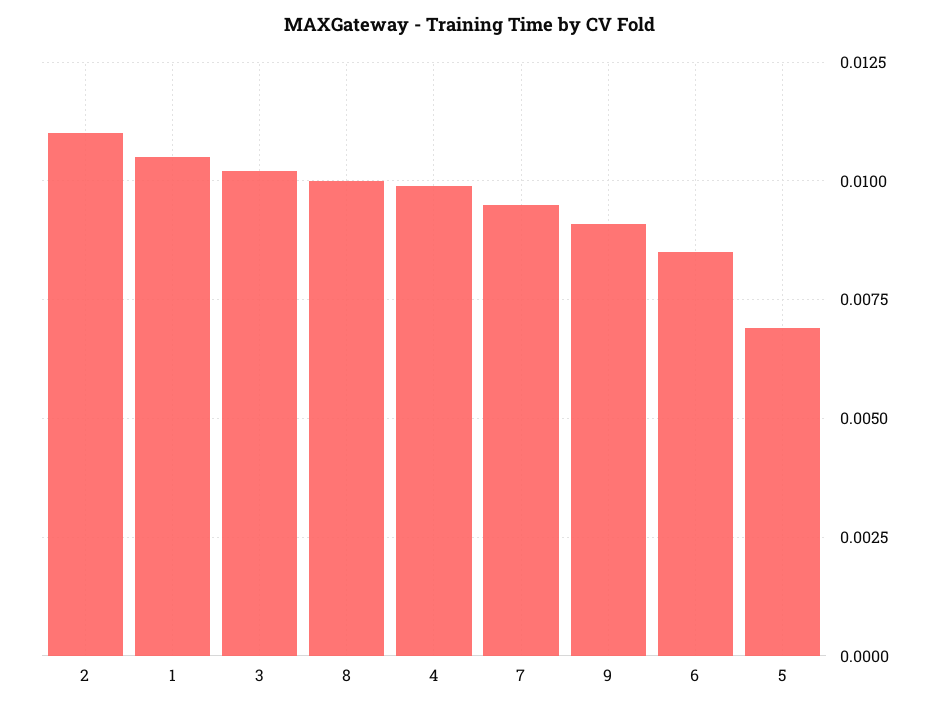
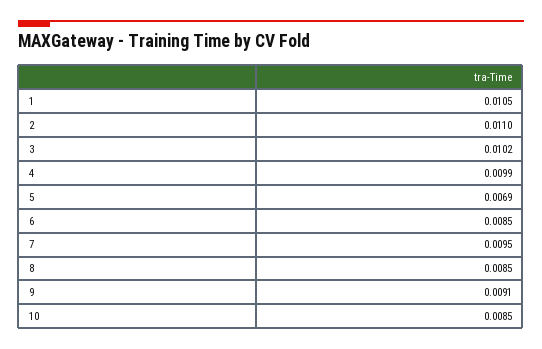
  {
    "2": 0.011,
    "1": 0.0105,
    "3": 0.0102,
-   "8": 0.01,
+   "8": 0.0085,
    "4": 0.0099,
    "7": 0.0095,
    "9": 0.0091,
    "6": 0.0085,
-   "5": 0.0069
+   "5": 0.0069,
+   "10": 0.0085
  }

